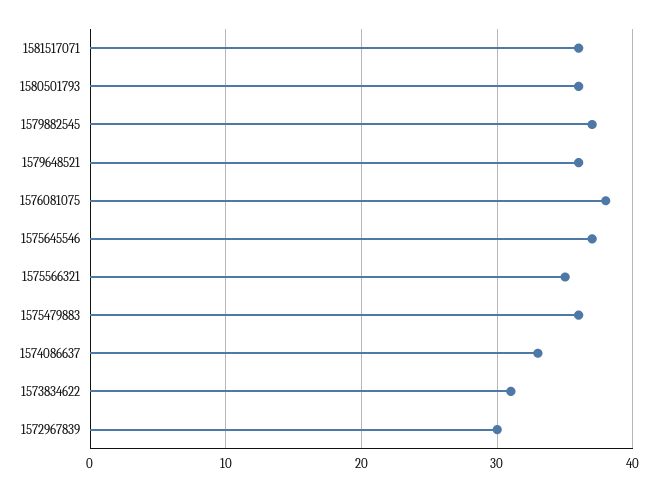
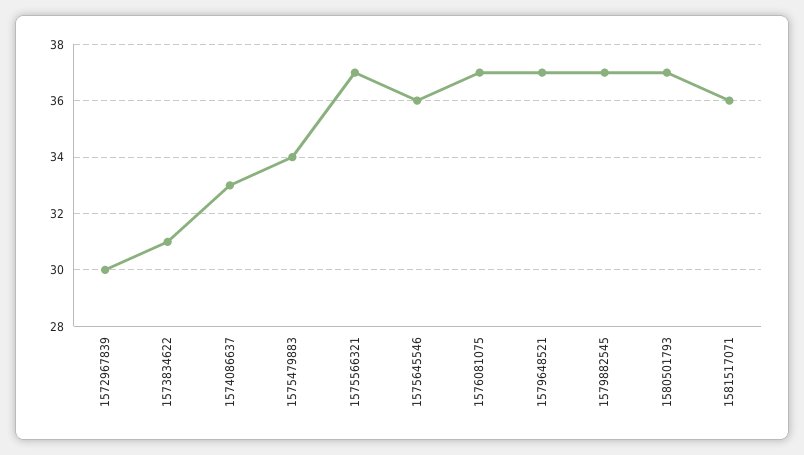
  {
    "1581517071": 36,
-   "1580501793": 36,
+   "1580501793": 37,
    "1579882545": 37,
-   "1579648521": 36,
+   "1579648521": 37,
-   "1576081075": 38,
+   "1576081075": 37,
-   "1575645546": 37,
+   "1575645546": 36,
-   "1575566321": 35,
+   "1575566321": 37,
-   "1575479883": 36,
+   "1575479883": 34,
    "1574086637": 33,
    "1573834622": 31,
    "1572967839": 30
  }

